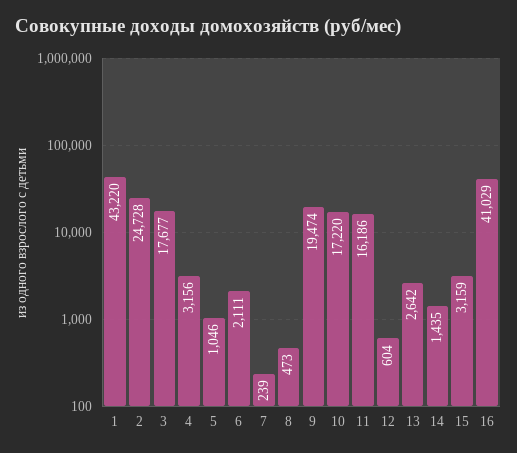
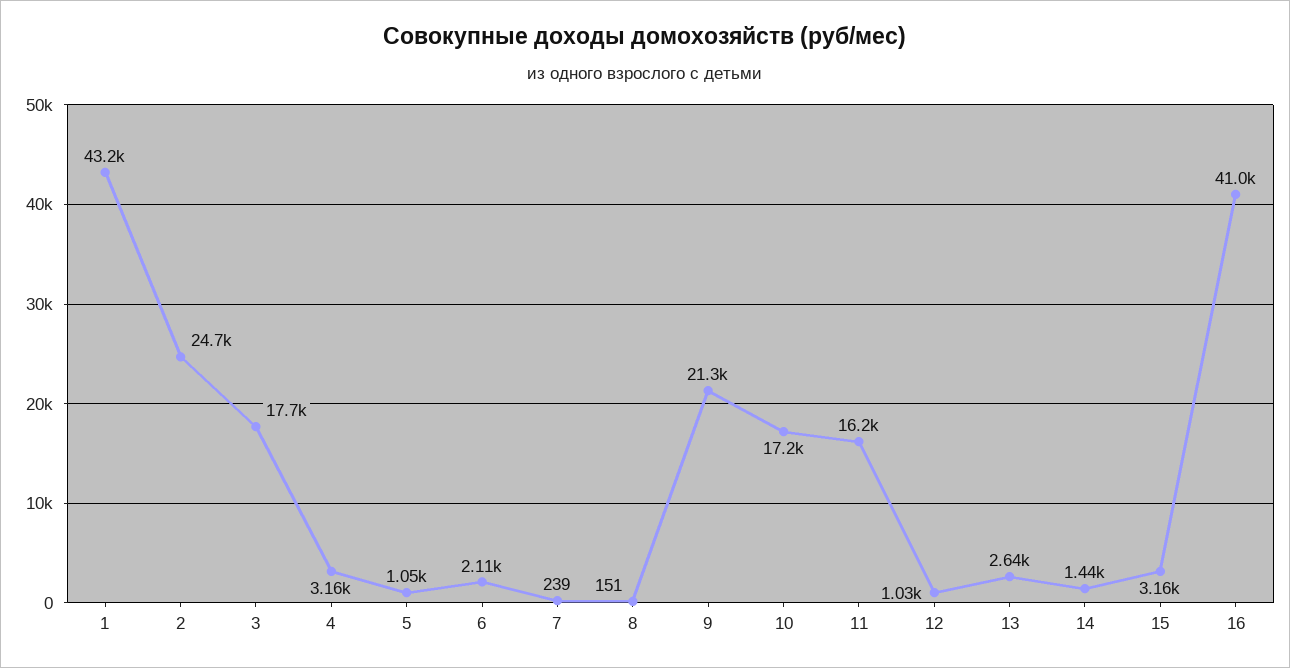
  {
    "1": 43220,
    "2": 24728,
    "3": 17677,
    "4": 3156,
    "5": 1046,
    "6": 2111,
    "7": 239,
-   "8": 473,
+   "8": 151,
-   "9": 19474,
+   "9": 21300,
    "10": 17220,
    "11": 16186,
-   "12": 604,
+   "12": 1030,
    "13": 2642,
    "14": 1435,
    "15": 3159,
    "16": 41029
  }

